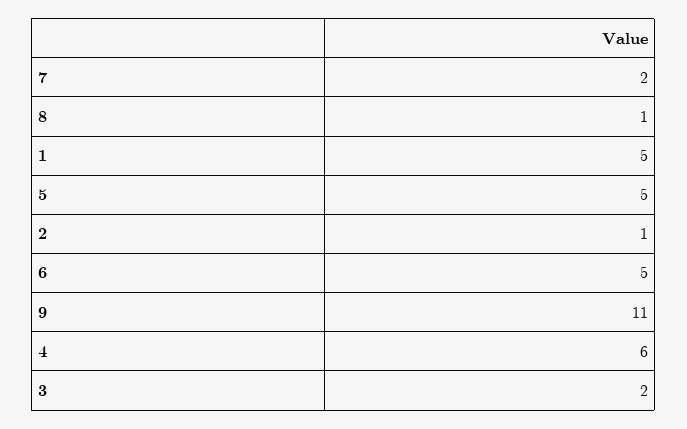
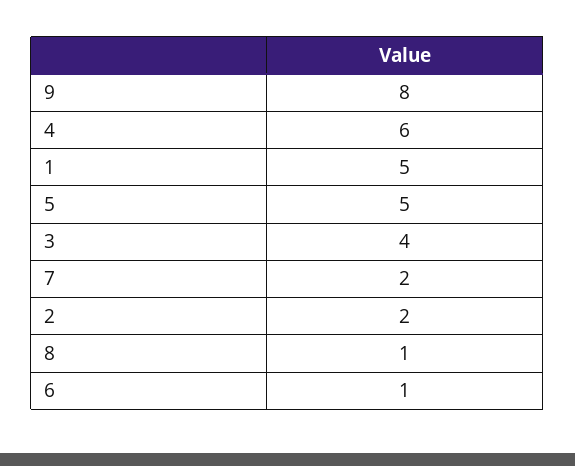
  {
    "7": 2,
    "8": 1,
    "1": 5,
    "5": 5,
-   "2": 1,
+   "2": 2,
-   "6": 5,
+   "6": 1,
-   "9": 11,
+   "9": 8,
    "4": 6,
-   "3": 2
+   "3": 4
  }

